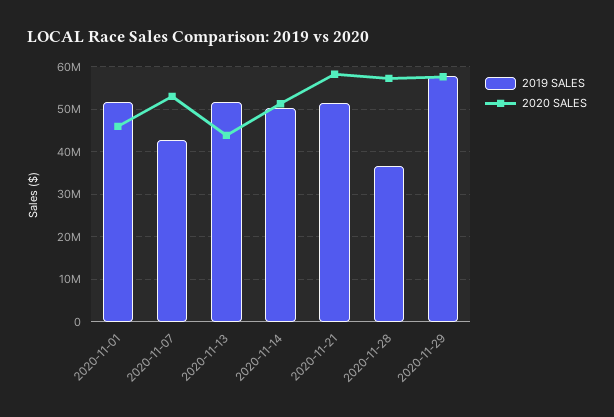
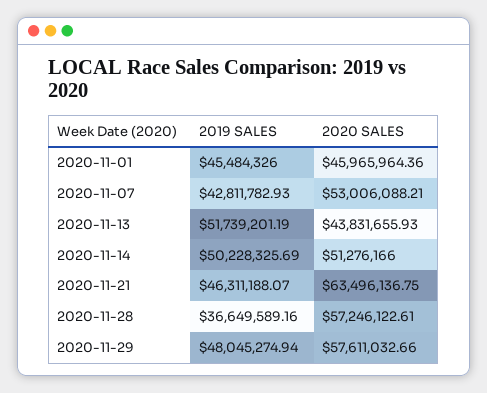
  {
    "2019 SALES": {
-     "2020-11-01": 52000000,
+     "2020-11-01": 45484326,
      "2020-11-07": 42811782.93,
      "2020-11-13": 51739201.19,
      "2020-11-14": 50228325.69,
-     "2020-11-21": 52000000,
+     "2020-11-21": 46311188.07,
      "2020-11-28": 36649589.16,
-     "2020-11-29": 58000000
+     "2020-11-29": 48045274.94
    },
    "2020 SALES": {
      "2020-11-01": 45965964.36,
      "2020-11-07": 53006088.21,
      "2020-11-13": 43831655.93,
      "2020-11-14": 51276166,
-     "2020-11-21": 58000000,
+     "2020-11-21": 63496136.75,
      "2020-11-28": 57246122.61,
      "2020-11-29": 57611032.66
    }
  }

